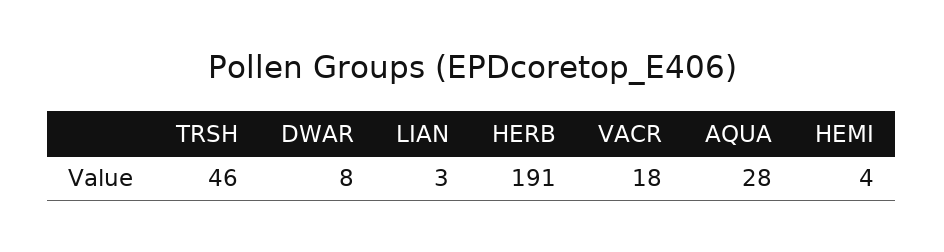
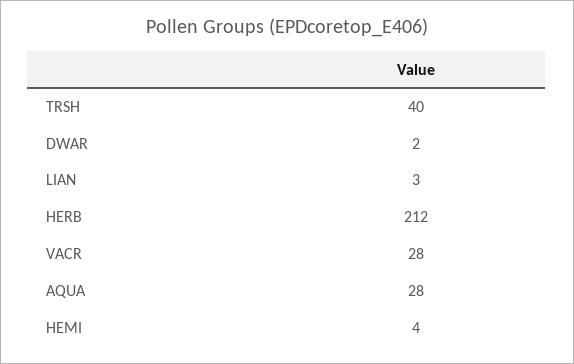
  {
-   "TRSH": 46,
+   "TRSH": 40,
-   "DWAR": 8,
+   "DWAR": 2,
    "LIAN": 3,
-   "HERB": 191,
+   "HERB": 212,
-   "VACR": 18,
+   "VACR": 28,
    "AQUA": 28,
    "HEMI": 4
  }

